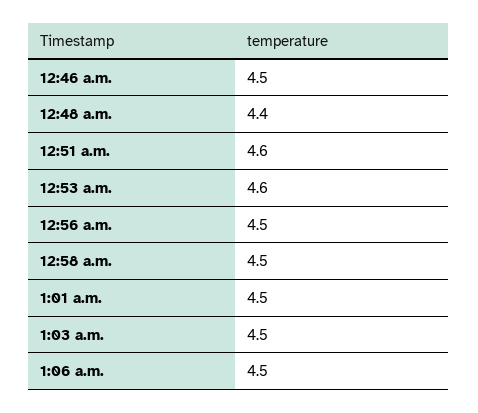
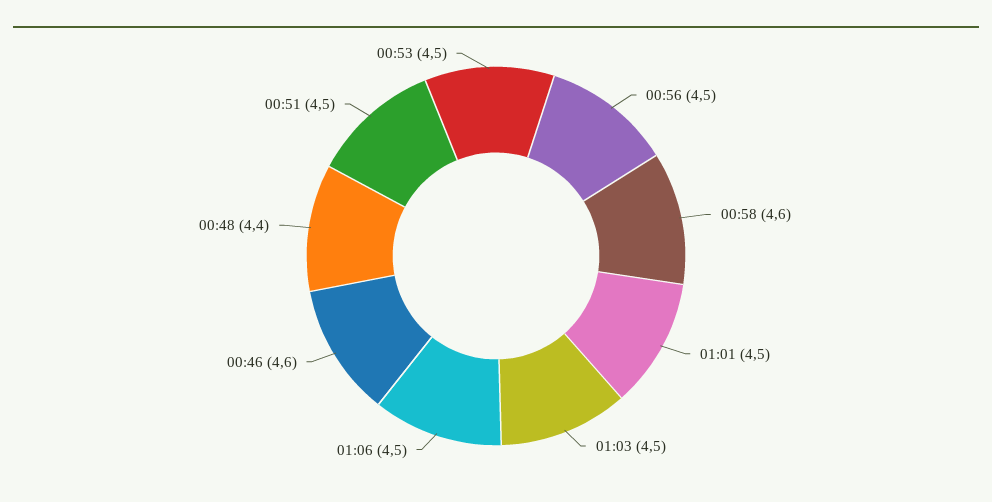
  {
-   "12:46 a.m.": 4.5,
+   "12:46 a.m.": 4.6,
    "12:48 a.m.": 4.4,
-   "12:51 a.m.": 4.6,
+   "12:51 a.m.": 4.5,
-   "12:53 a.m.": 4.6,
+   "12:53 a.m.": 4.5,
    "12:56 a.m.": 4.5,
-   "12:58 a.m.": 4.5,
+   "12:58 a.m.": 4.6,
    "1:01 a.m.": 4.5,
    "1:03 a.m.": 4.5,
    "1:06 a.m.": 4.5
  }

